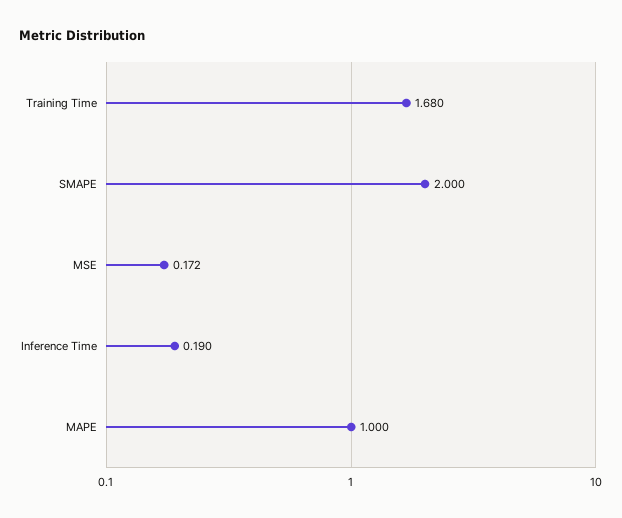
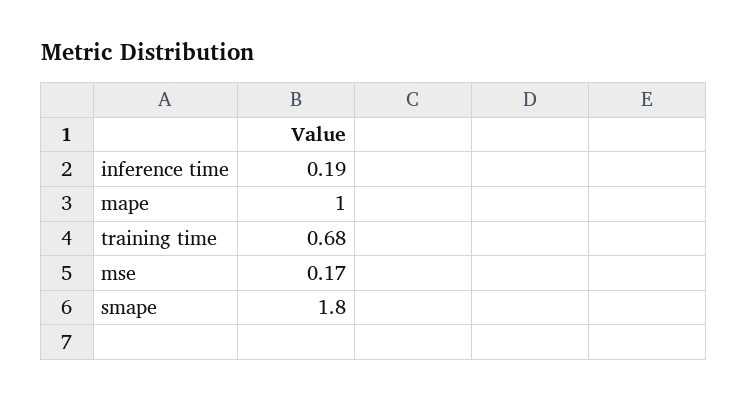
  {
-   "Training Time": 1.68,
+   "Training Time": 0.68,
-   "SMAPE": 2,
+   "SMAPE": 1.8,
    "MSE": 0.172,
    "Inference Time": 0.19,
    "MAPE": 1
  }

